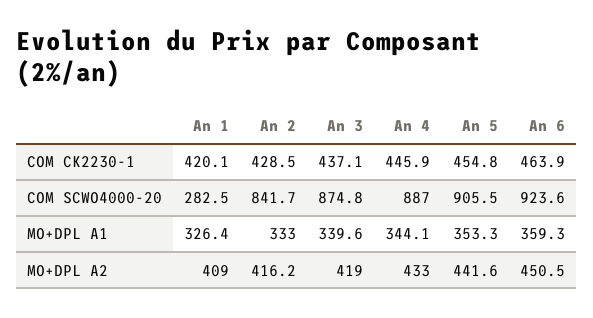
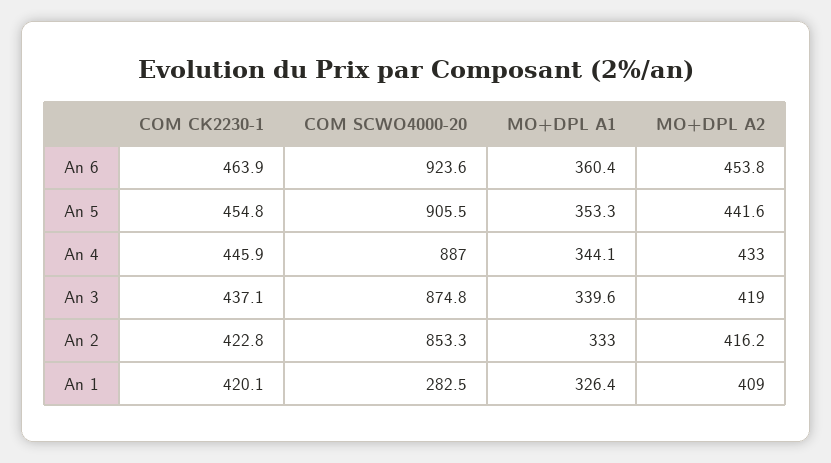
  {
    "An 1": {
      "COM CK2230-1": 420.1,
      "COM SCWO4000-20": 282.5,
      "MO+DPL A1": 326.4,
      "MO+DPL A2": 409
    },
    "An 2": {
-     "COM CK2230-1": 428.5,
+     "COM CK2230-1": 422.8,
-     "COM SCWO4000-20": 841.7,
+     "COM SCWO4000-20": 853.3,
      "MO+DPL A1": 333,
      "MO+DPL A2": 416.2
    },
    "An 3": {
      "COM CK2230-1": 437.1,
      "COM SCWO4000-20": 874.8,
      "MO+DPL A1": 339.6,
      "MO+DPL A2": 419
    },
    "An 4": {
      "COM CK2230-1": 445.9,
      "COM SCWO4000-20": 887,
      "MO+DPL A1": 344.1,
      "MO+DPL A2": 433
    },
    "An 5": {
      "COM CK2230-1": 454.8,
      "COM SCWO4000-20": 905.5,
      "MO+DPL A1": 353.3,
      "MO+DPL A2": 441.6
    },
    "An 6": {
      "COM CK2230-1": 463.9,
      "COM SCWO4000-20": 923.6,
-     "MO+DPL A1": 359.3,
+     "MO+DPL A1": 360.4,
-     "MO+DPL A2": 450.5
+     "MO+DPL A2": 453.8
    }
  }

